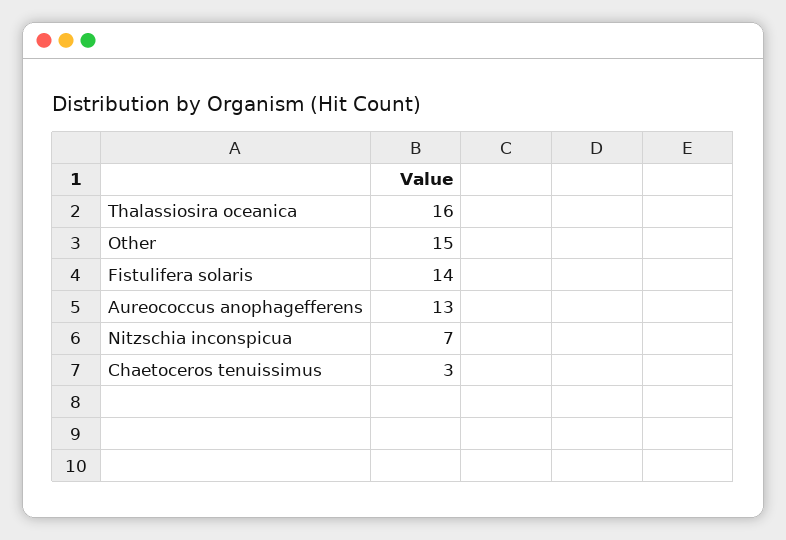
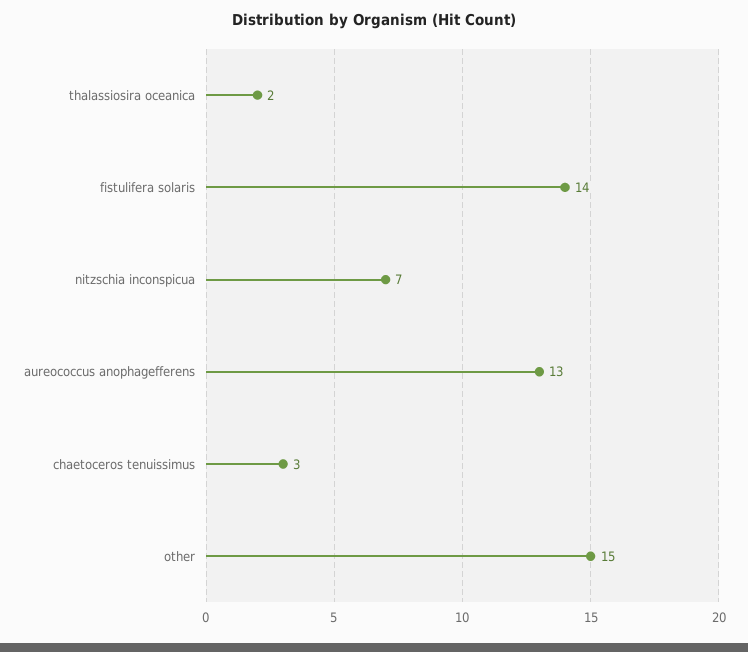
  {
-   "Thalassiosira oceanica": 16,
+   "Thalassiosira oceanica": 2,
    "Other": 15,
    "Fistulifera solaris": 14,
    "Aureococcus anophagefferens": 13,
    "Nitzschia inconspicua": 7,
    "Chaetoceros tenuissimus": 3
  }

